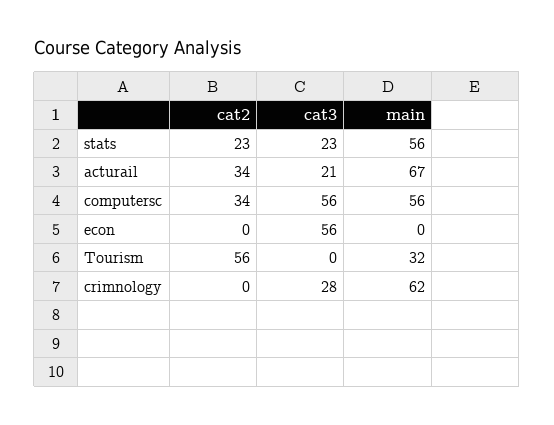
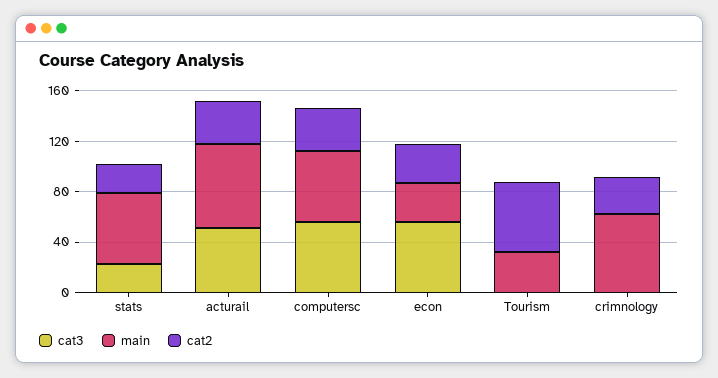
  {
    "cat2": {
      "stats": 23,
      "acturail": 34,
      "computersc": 34,
-     "econ": 0,
+     "econ": 30,
      "Tourism": 56,
-     "crimnology": 0
+     "crimnology": 30
    },
    "cat3": {
      "stats": 23,
-     "acturail": 21,
+     "acturail": 50,
      "computersc": 56,
      "econ": 56,
      "Tourism": 0,
-     "crimnology": 28
+     "crimnology": 0
    },
    "main": {
      "stats": 56,
      "acturail": 67,
      "computersc": 56,
-     "econ": 0,
+     "econ": 30,
      "Tourism": 32,
      "crimnology": 62
    }
  }

